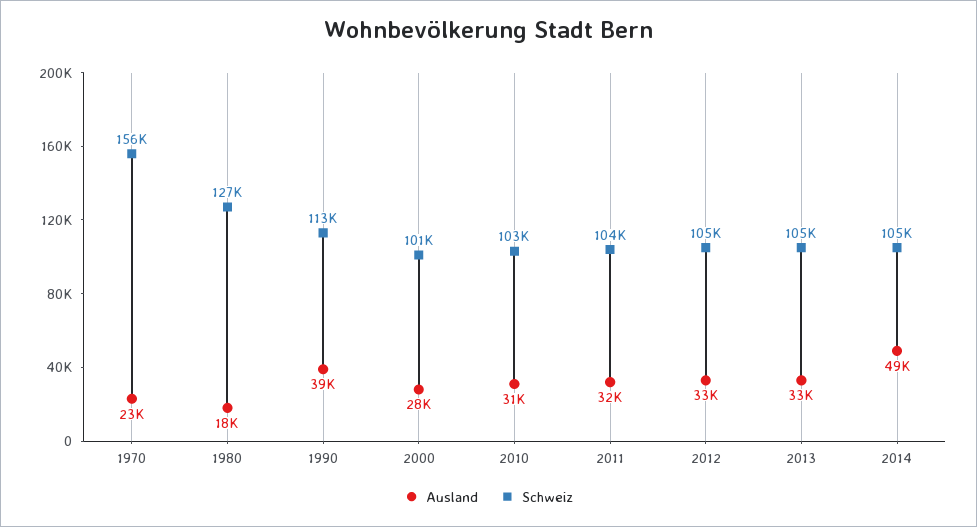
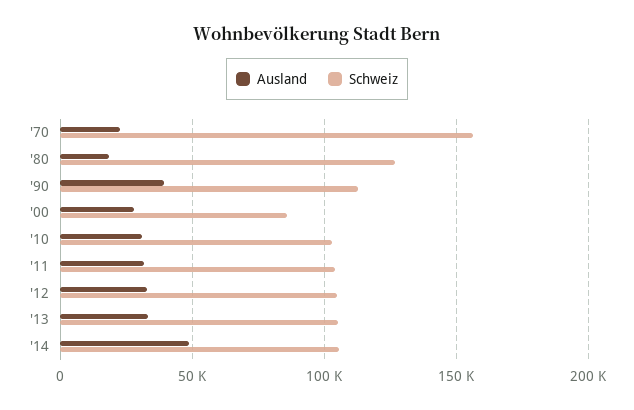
  {
    "Ausland": {
      "1970": 23000,
      "1980": 18000,
      "1990": 39000,
      "2000": 28000,
      "2010": 31000,
      "2011": 32000,
      "2012": 33000,
      "2013": 33000,
      "2014": 49000
    },
    "Schweiz": {
      "1970": 156000,
      "1980": 127000,
      "1990": 113000,
-     "2000": 101000,
+     "2000": 85000,
      "2010": 103000,
      "2011": 104000,
      "2012": 105000,
      "2013": 105000,
      "2014": 105000
    }
  }

